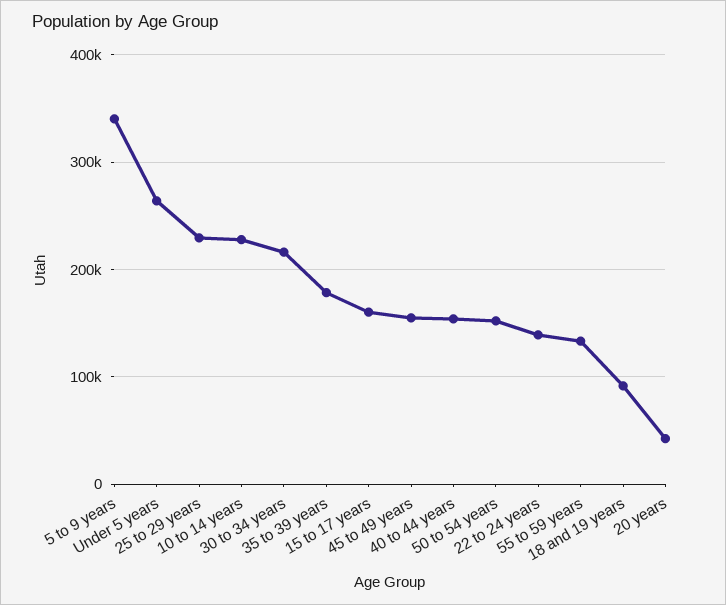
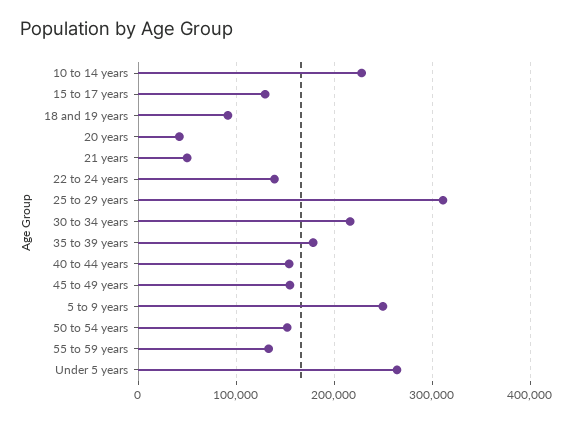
  {
-   "5 to 9 years": 340000,
+   "5 to 9 years": 250000,
    "Under 5 years": 260000,
-   "25 to 29 years": 230000,
+   "25 to 29 years": 310000,
    "10 to 14 years": 230000,
    "30 to 34 years": 220000,
    "35 to 39 years": 180000,
-   "15 to 17 years": 160000,
+   "15 to 17 years": 130000,
    "45 to 49 years": 150000,
    "40 to 44 years": 150000,
    "50 to 54 years": 150000,
    "22 to 24 years": 140000,
    "55 to 59 years": 130000,
    "18 and 19 years": 90000,
-   "20 years": 40000
+   "20 years": 40000,
+   "21 years": 50000
  }

